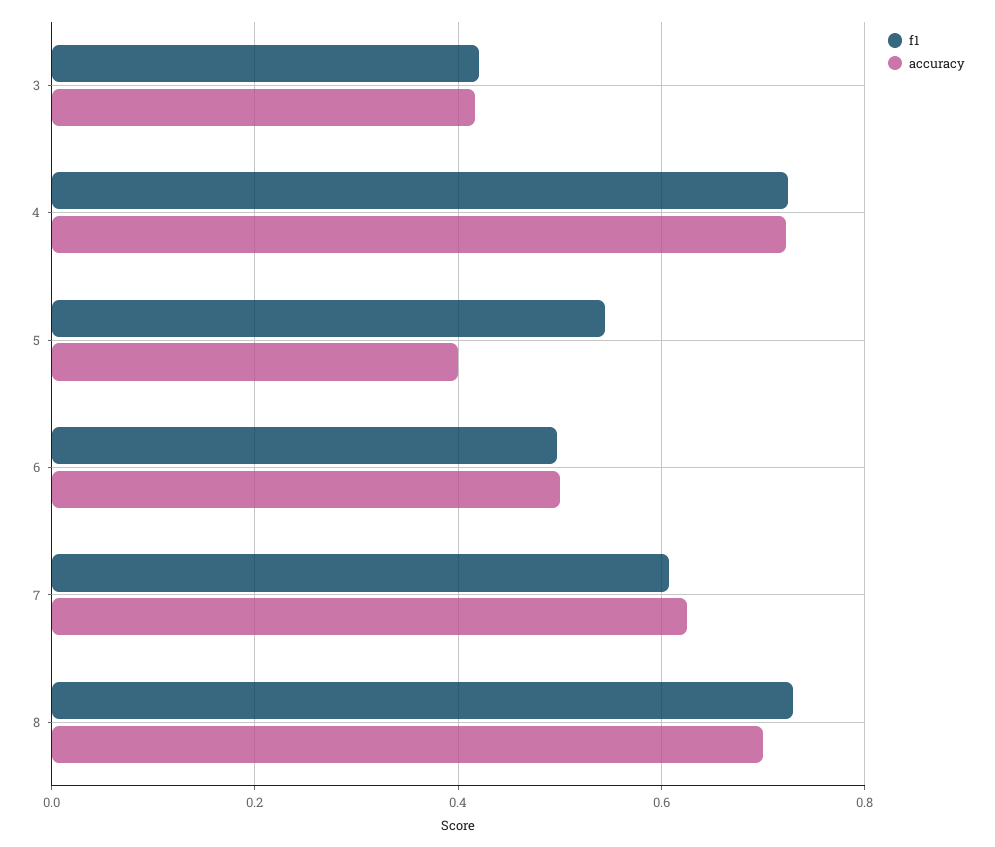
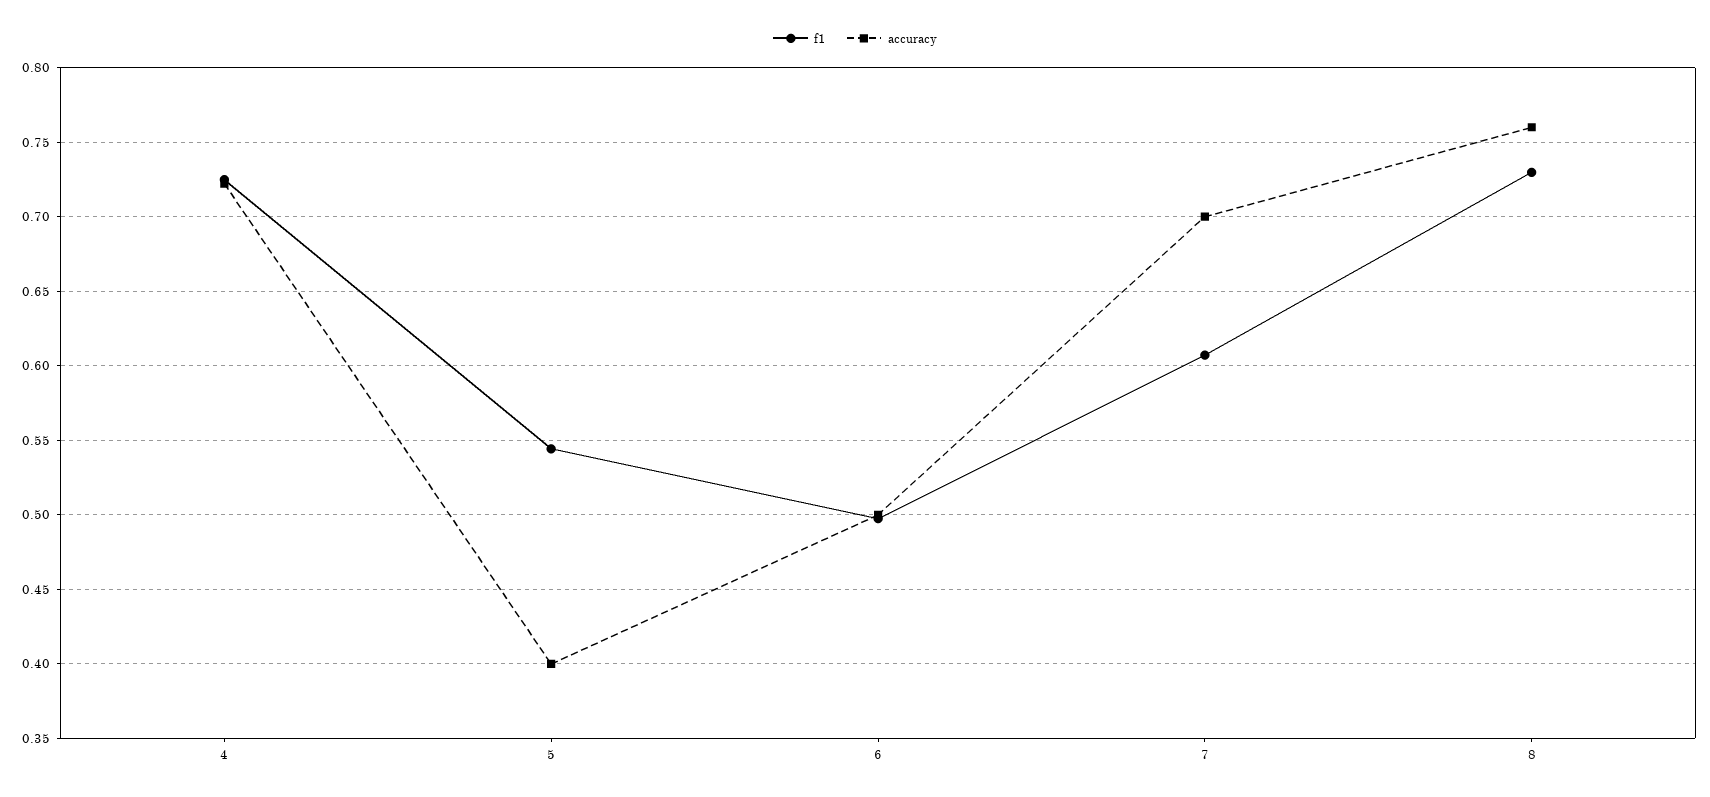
  {
    "f1": {
-     "3": 0.42,
      "4": 0.725,
      "5": 0.545,
      "6": 0.495,
      "7": 0.605,
      "8": 0.73
    },
    "accuracy": {
-     "3": 0.42,
      "4": 0.72,
      "5": 0.4,
      "6": 0.5,
-     "7": 0.62,
+     "7": 0.7,
-     "8": 0.7
+     "8": 0.76
    }
  }

